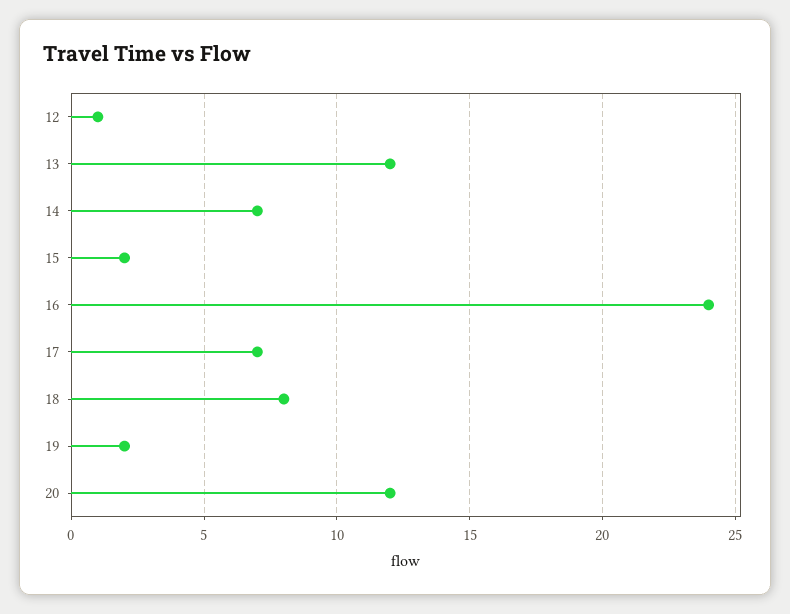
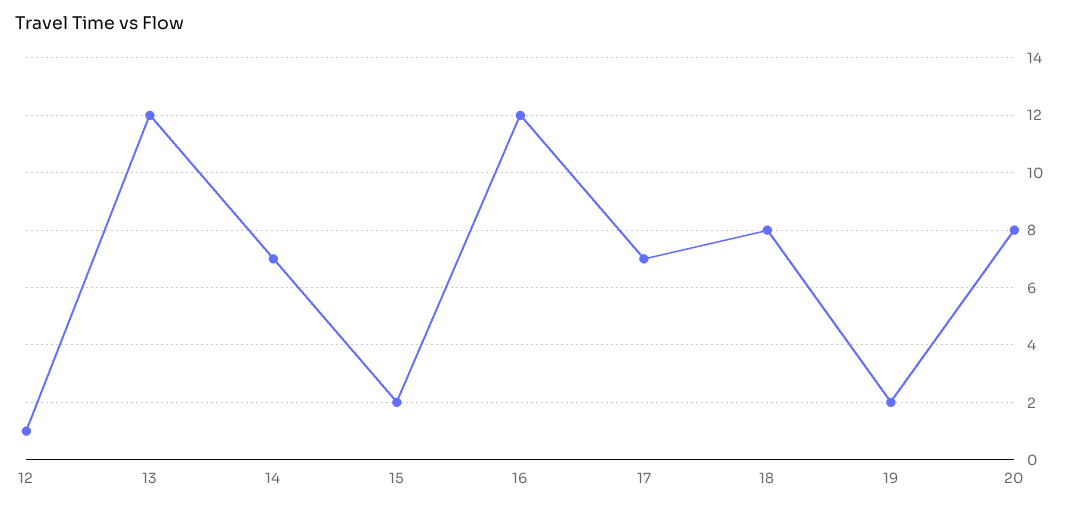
  {
    "12": 1,
    "13": 12,
    "14": 7,
    "15": 2,
-   "16": 24,
+   "16": 12,
    "17": 7,
    "18": 8,
    "19": 2,
-   "20": 12
+   "20": 8
  }

